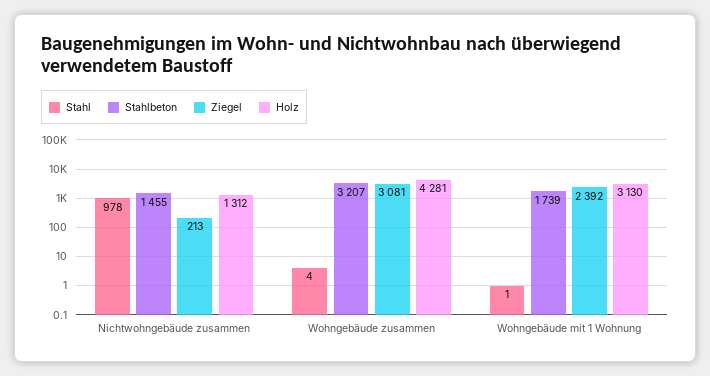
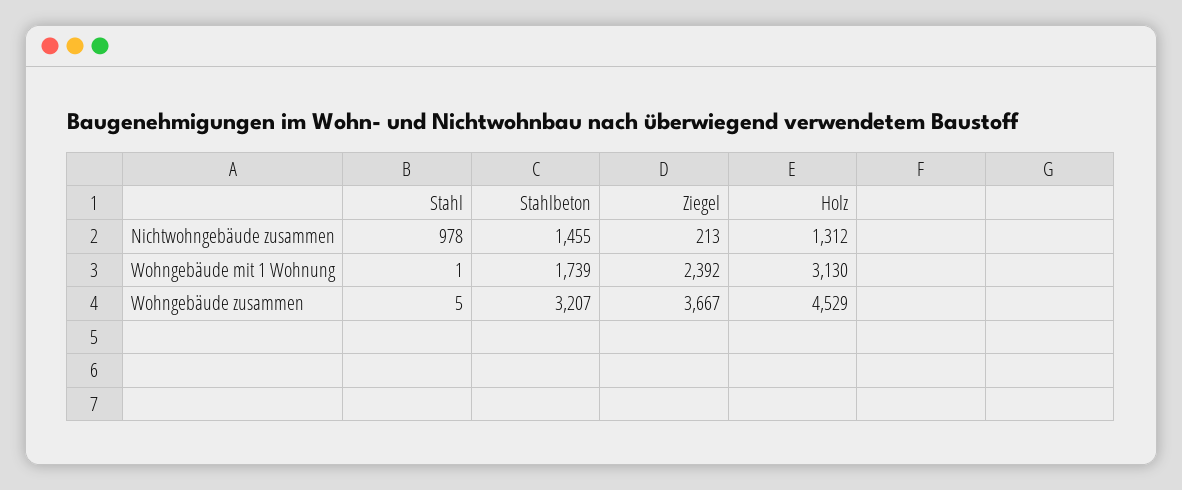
  {
    "Stahl": {
      "Nichtwohngebäude zusammen": 978,
-     "Wohngebäude zusammen": 4,
+     "Wohngebäude zusammen": 5,
      "Wohngebäude mit 1 Wohnung": 1
    },
    "Stahlbeton": {
      "Nichtwohngebäude zusammen": 1455,
      "Wohngebäude zusammen": 3207,
      "Wohngebäude mit 1 Wohnung": 1739
    },
    "Ziegel": {
      "Nichtwohngebäude zusammen": 213,
-     "Wohngebäude zusammen": 3081,
+     "Wohngebäude zusammen": 3667,
      "Wohngebäude mit 1 Wohnung": 2392
    },
    "Holz": {
      "Nichtwohngebäude zusammen": 1312,
-     "Wohngebäude zusammen": 4281,
+     "Wohngebäude zusammen": 4529,
      "Wohngebäude mit 1 Wohnung": 3130
    }
  }

